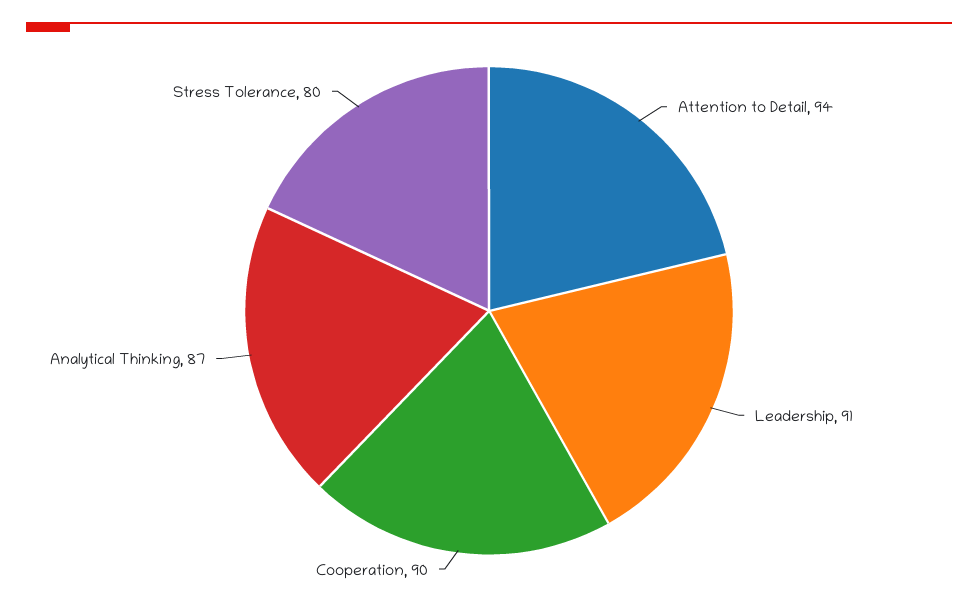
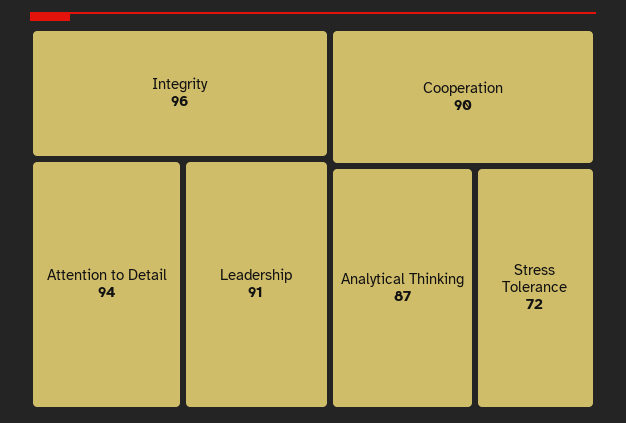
  {
    "Attention to Detail": 94,
    "Leadership": 91,
    "Cooperation": 90,
    "Analytical Thinking": 87,
-   "Stress Tolerance": 80
+   "Stress Tolerance": 72,
+   "Integrity": 96
  }

